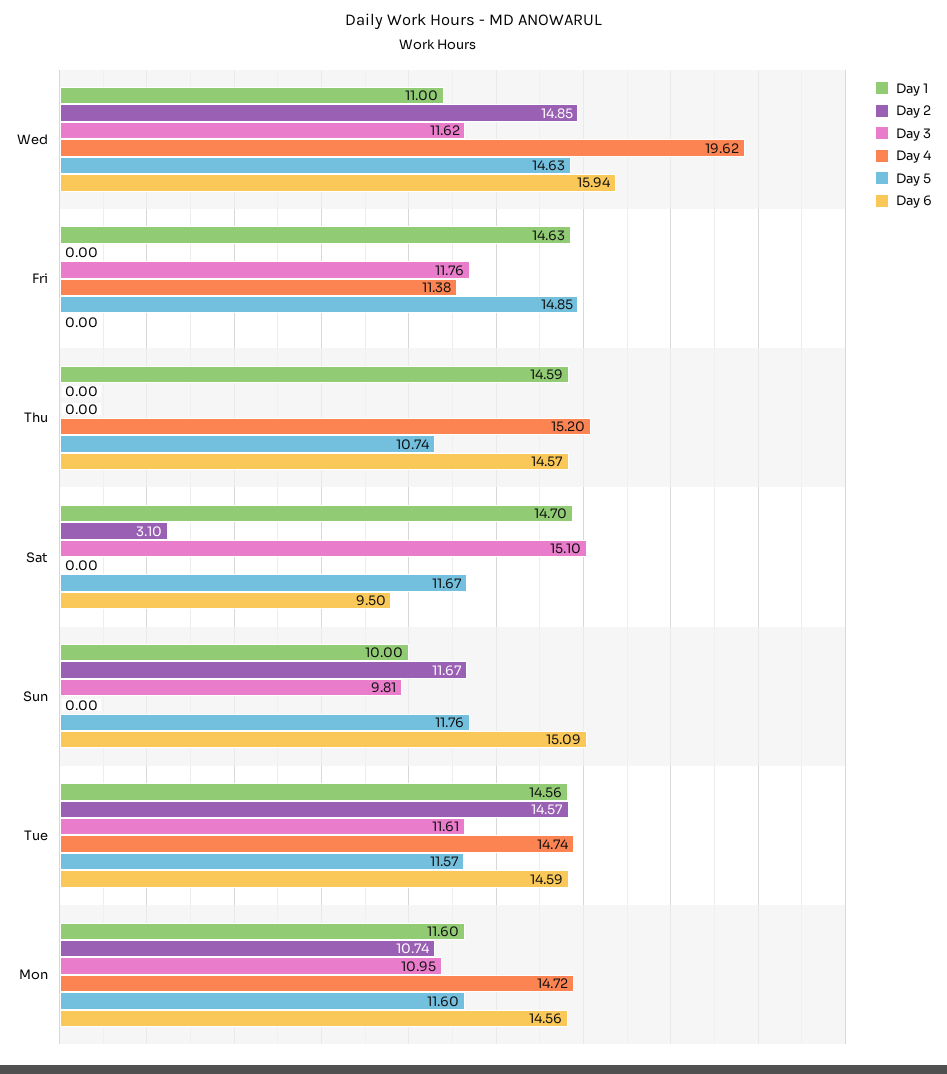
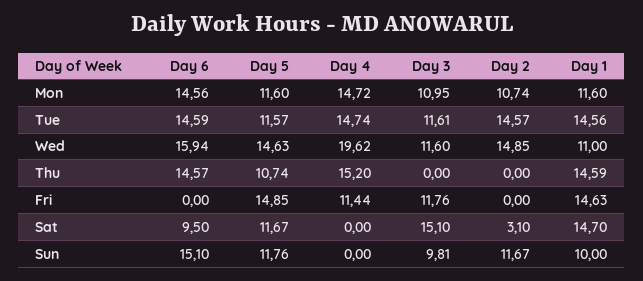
  {
    "Day 1": {
      "Wed": 11,
      "Fri": 14.63,
      "Thu": 14.59,
      "Sat": 14.7,
      "Sun": 10,
      "Tue": 14.56,
      "Mon": 11.6
    },
    "Day 2": {
      "Wed": 14.85,
      "Fri": 0,
      "Thu": 0,
      "Sat": 3.1,
      "Sun": 11.67,
      "Tue": 14.57,
      "Mon": 10.74
    },
    "Day 3": {
-     "Wed": 11.62,
+     "Wed": 11.6,
      "Fri": 11.76,
      "Thu": 0,
      "Sat": 15.1,
      "Sun": 9.81,
      "Tue": 11.61,
      "Mon": 10.95
    },
    "Day 4": {
      "Wed": 19.62,
-     "Fri": 11.38,
+     "Fri": 11.44,
      "Thu": 15.2,
      "Sat": 0,
      "Sun": 0,
      "Tue": 14.74,
      "Mon": 14.72
    },
    "Day 5": {
      "Wed": 14.63,
      "Fri": 14.85,
      "Thu": 10.74,
      "Sat": 11.67,
      "Sun": 11.76,
      "Tue": 11.57,
      "Mon": 11.6
    },
    "Day 6": {
      "Wed": 15.94,
      "Fri": 0,
      "Thu": 14.57,
      "Sat": 9.5,
-     "Sun": 15.09,
+     "Sun": 15.1,
      "Tue": 14.59,
      "Mon": 14.56
    }
  }

